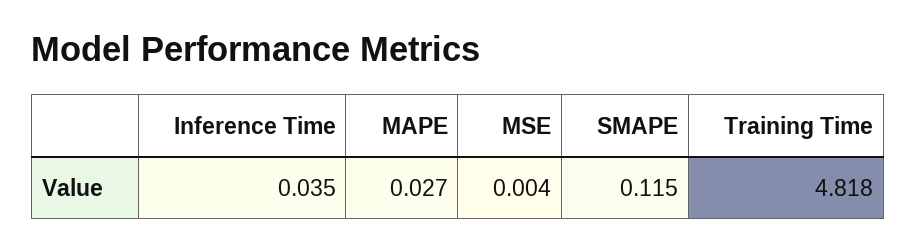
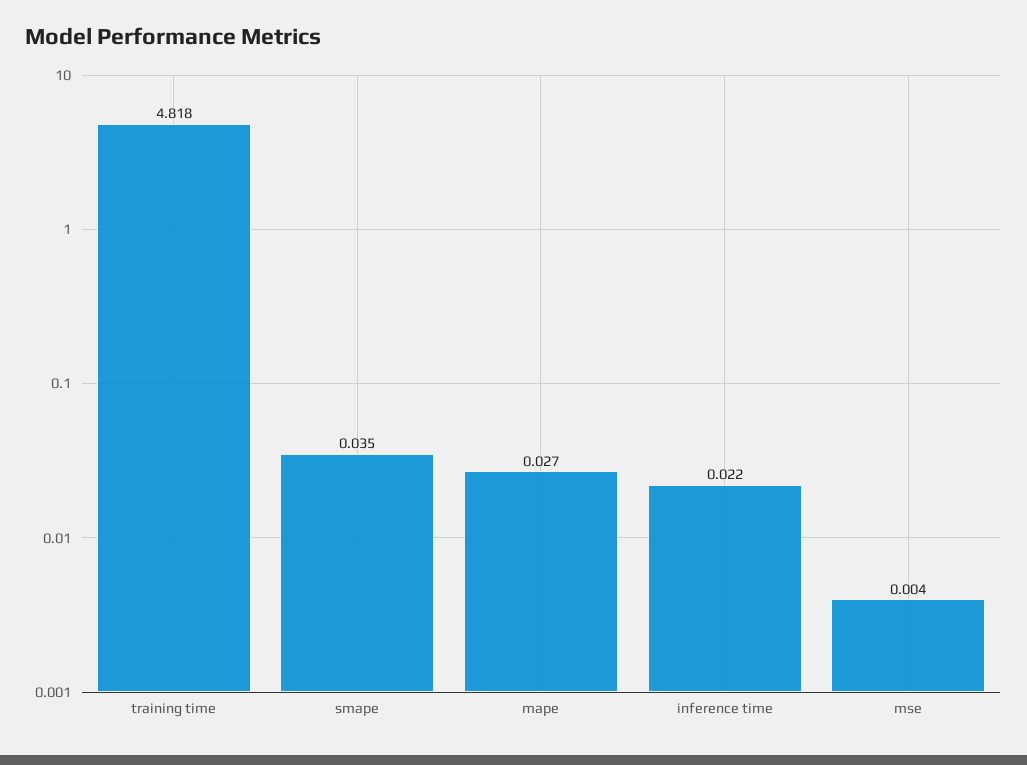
  {
-   "Inference Time": 0.035,
+   "Inference Time": 0.022,
    "MAPE": 0.027,
    "MSE": 0.004,
-   "SMAPE": 0.115,
+   "SMAPE": 0.035,
    "Training Time": 4.818
  }

